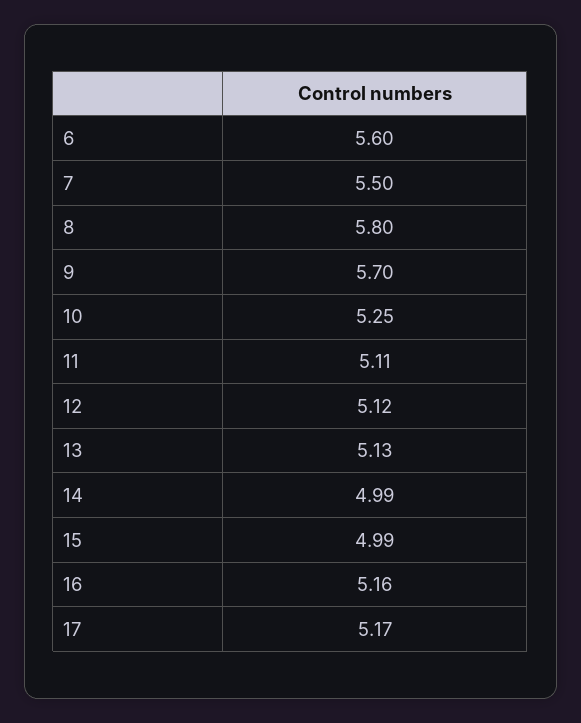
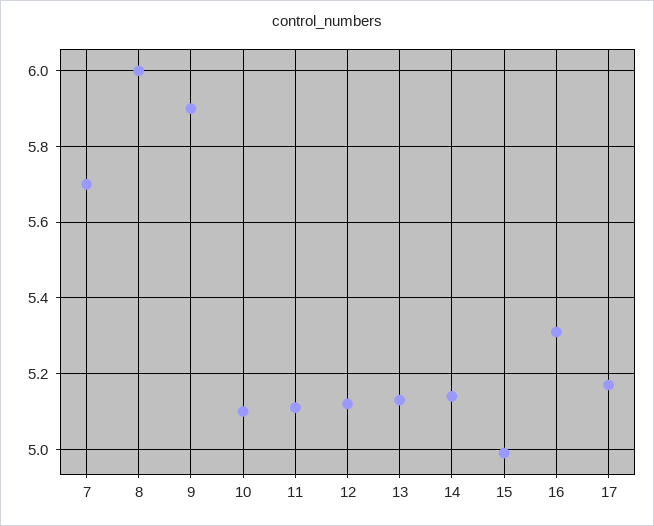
  {
-   "6": 5.6,
-   "7": 5.5,
+   "7": 5.7,
-   "8": 5.8,
+   "8": 6,
-   "9": 5.7,
+   "9": 5.9,
-   "10": 5.25,
+   "10": 5.1,
    "11": 5.11,
    "12": 5.12,
    "13": 5.13,
-   "14": 4.99,
+   "14": 5.15,
    "15": 4.99,
-   "16": 5.16,
+   "16": 5.3,
    "17": 5.17
  }

